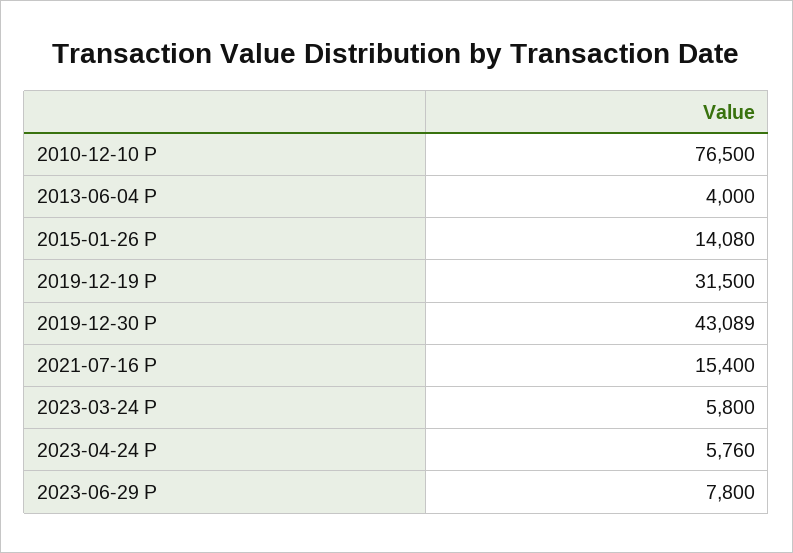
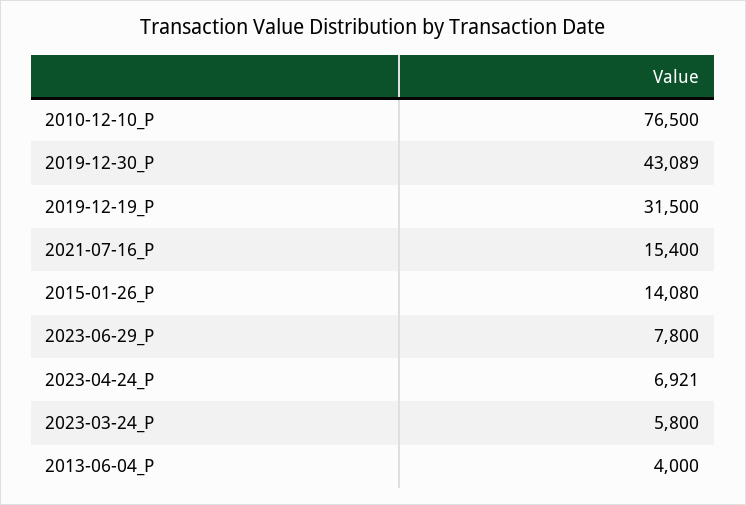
  {
    "2010-12-10 P": 76500,
    "2013-06-04 P": 4000,
    "2015-01-26 P": 14080,
    "2019-12-19 P": 31500,
    "2019-12-30 P": 43089,
    "2021-07-16 P": 15400,
    "2023-03-24 P": 5800,
-   "2023-04-24 P": 5760,
+   "2023-04-24 P": 6921,
    "2023-06-29 P": 7800
  }

